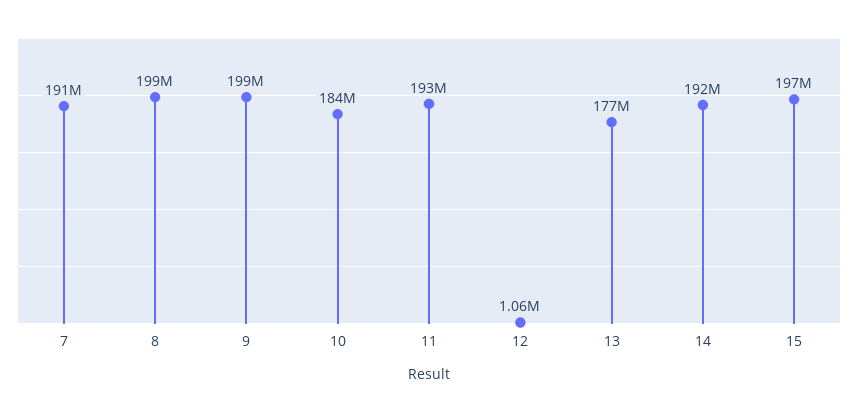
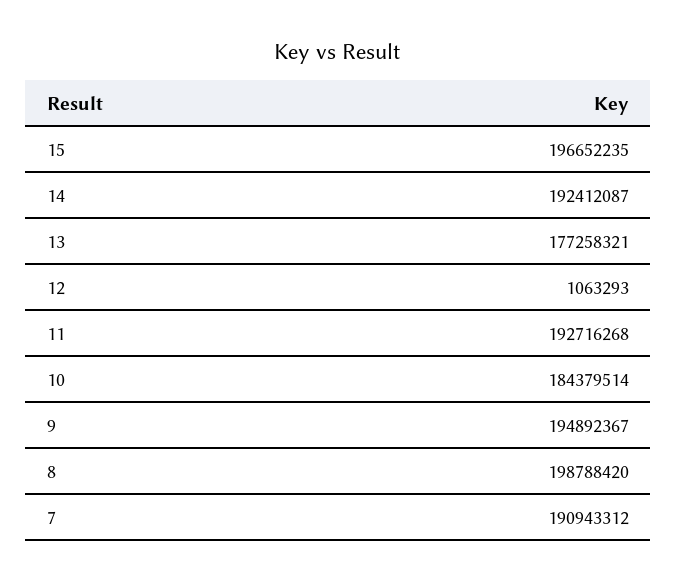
  {
    "7": 190943312,
    "8": 198788420,
-   "9": 199000000,
+   "9": 194892367,
    "10": 184379514,
    "11": 192716268,
    "12": 1063293,
    "13": 177258321,
    "14": 192412087,
    "15": 196652235
  }

